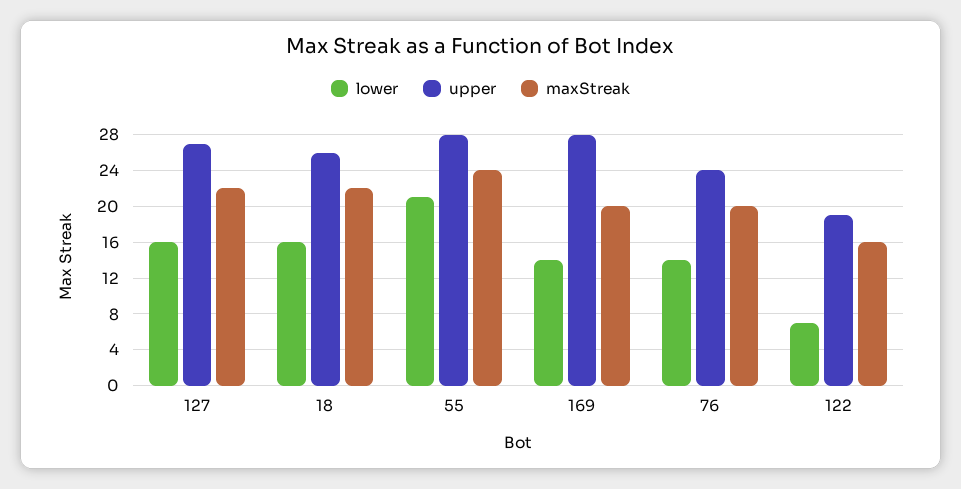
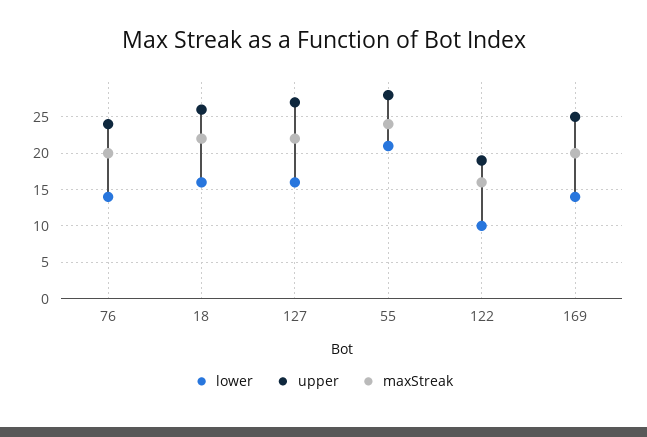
  {
    "lower": {
      "127": 16,
      "18": 16,
      "55": 21,
      "169": 14,
      "76": 14,
-     "122": 7
+     "122": 10
    },
    "upper": {
      "127": 27,
      "18": 26,
      "55": 28,
-     "169": 28,
+     "169": 25,
      "76": 24,
      "122": 19
    },
    "maxStreak": {
      "127": 22,
      "18": 22,
      "55": 24,
      "169": 20,
      "76": 20,
      "122": 16
    }
  }

